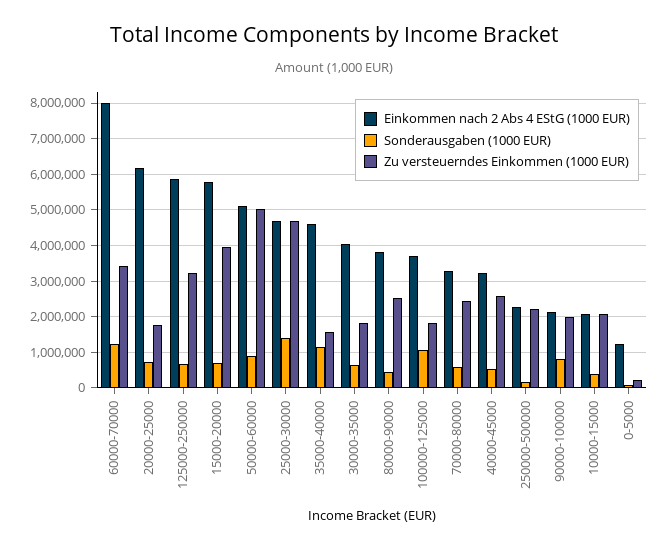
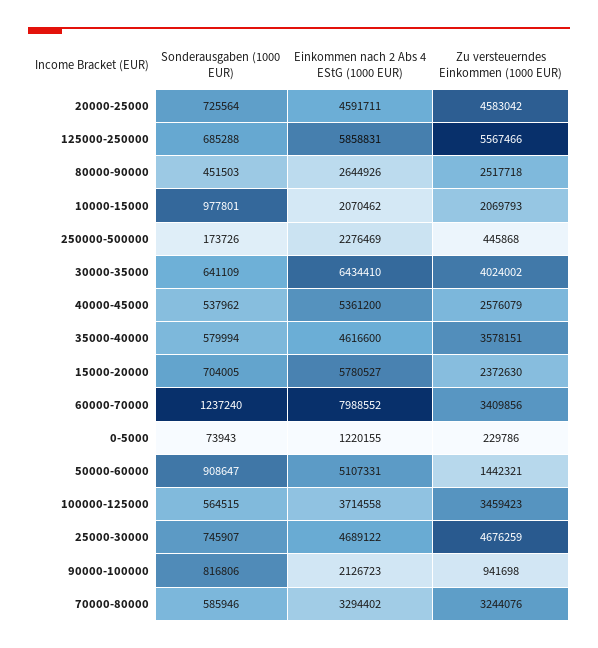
  {
    "Einkommen nach 2 Abs 4 EStG (1000 EUR)": {
      "60000-70000": 7988552,
-     "20000-25000": 6200000,
+     "20000-25000": 4591711,
      "125000-250000": 5858831,
      "15000-20000": 5780527,
      "50000-60000": 5107331,
      "25000-30000": 4689122,
      "35000-40000": 4616600,
-     "30000-35000": 4000000,
+     "30000-35000": 6434410,
-     "80000-90000": 3800000,
+     "80000-90000": 2644926,
      "100000-125000": 3714558,
      "70000-80000": 3294402,
-     "40000-45000": 3200000,
+     "40000-45000": 5361200,
      "250000-500000": 2276469,
      "90000-100000": 2126723,
      "10000-15000": 2070462,
      "0-5000": 1220155
    },
    "Sonderausgaben (1000 EUR)": {
      "60000-70000": 1237240,
      "20000-25000": 725564,
      "125000-250000": 685288,
      "15000-20000": 704005,
      "50000-60000": 908647,
-     "25000-30000": 1400000,
+     "25000-30000": 745907,
-     "35000-40000": 1200000,
+     "35000-40000": 579994,
      "30000-35000": 641109,
      "80000-90000": 451503,
-     "100000-125000": 1000000,
+     "100000-125000": 564515,
      "70000-80000": 585946,
      "40000-45000": 537962,
      "250000-500000": 173726,
      "90000-100000": 816806,
-     "10000-15000": 400000,
+     "10000-15000": 977801,
      "0-5000": 73943
    },
    "Zu versteuerndes Einkommen (1000 EUR)": {
      "60000-70000": 3409856,
-     "20000-25000": 1800000,
+     "20000-25000": 4583042,
-     "125000-250000": 3200000,
+     "125000-250000": 5567466,
-     "15000-20000": 4000000,
+     "15000-20000": 2372630,
-     "50000-60000": 5000000,
+     "50000-60000": 1442321,
      "25000-30000": 4676259,
-     "35000-40000": 1600000,
+     "35000-40000": 3578151,
-     "30000-35000": 1800000,
+     "30000-35000": 4024002,
      "80000-90000": 2517718,
-     "100000-125000": 1800000,
+     "100000-125000": 3459423,
-     "70000-80000": 2400000,
+     "70000-80000": 3244076,
      "40000-45000": 2576079,
-     "250000-500000": 2200000,
+     "250000-500000": 445868,
-     "90000-100000": 2000000,
+     "90000-100000": 941698,
      "10000-15000": 2069793,
      "0-5000": 229786
    }
  }

